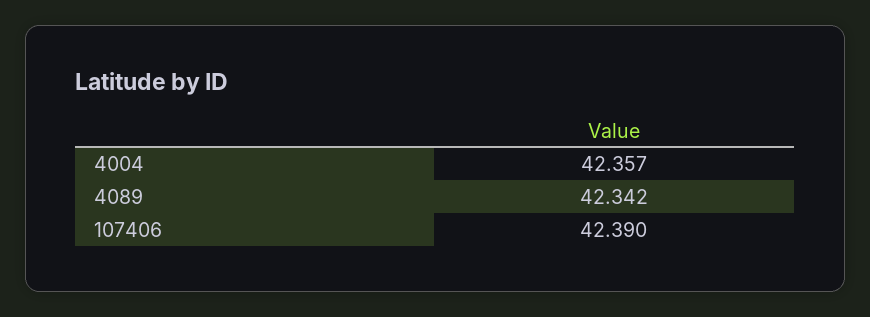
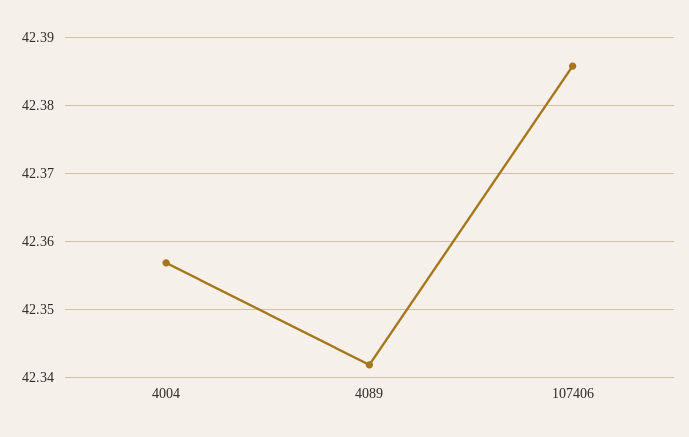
  {
    "4004": 42.357,
    "4089": 42.342,
-   "107406": 42.39
+   "107406": 42.386
  }

